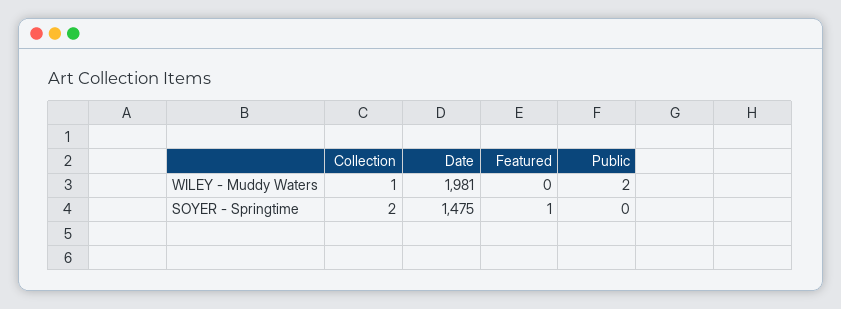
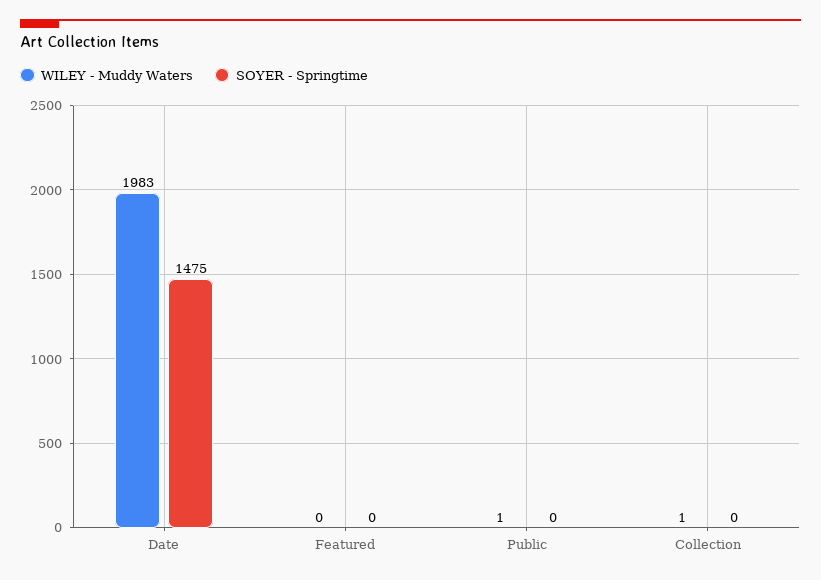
  {
    "WILEY - Muddy Waters": {
      "Collection": 1,
-     "Date": 1981,
+     "Date": 1983,
      "Featured": 0,
-     "Public": 2
+     "Public": 1
    },
    "SOYER - Springtime": {
-     "Collection": 2,
+     "Collection": 0,
      "Date": 1475,
-     "Featured": 1,
+     "Featured": 0,
      "Public": 0
    }
  }

